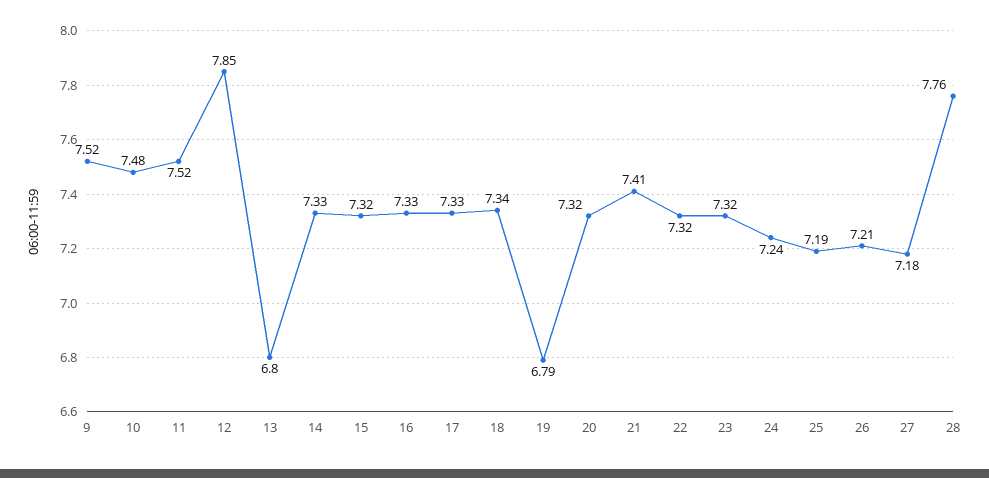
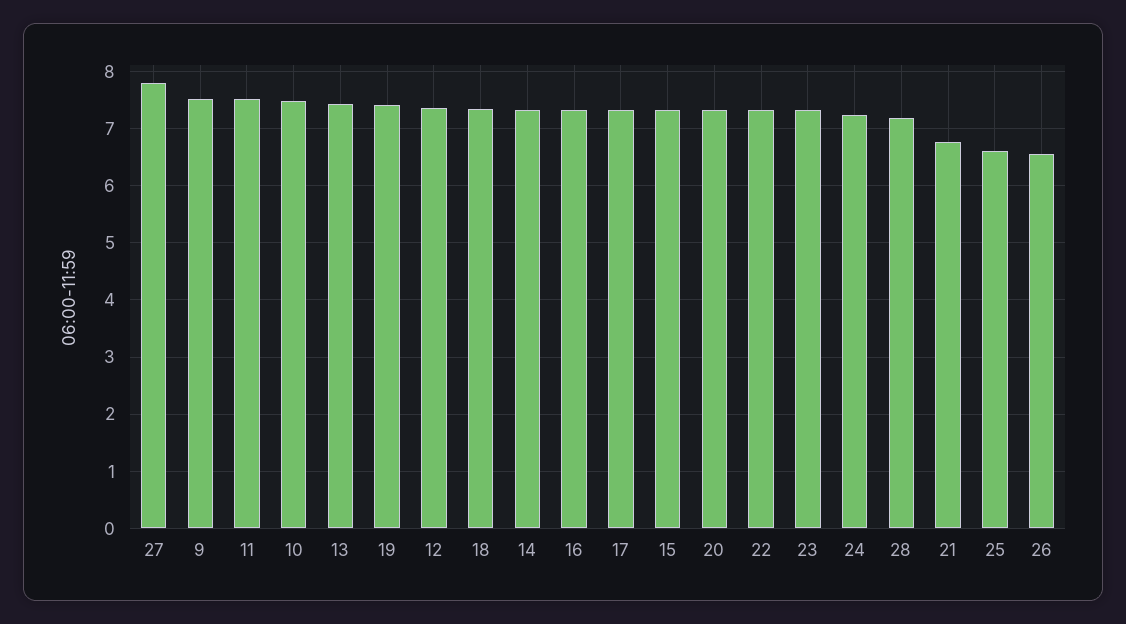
  {
    "9": 7.52,
    "10": 7.48,
    "11": 7.52,
-   "12": 7.85,
+   "12": 7.4,
-   "13": 6.8,
+   "13": 7.4,
    "14": 7.33,
    "15": 7.32,
    "16": 7.33,
    "17": 7.33,
    "18": 7.34,
-   "19": 6.79,
+   "19": 7.4,
    "20": 7.32,
-   "21": 7.41,
+   "21": 6.8,
    "22": 7.32,
    "23": 7.32,
    "24": 7.24,
-   "25": 7.19,
+   "25": 6.6,
-   "26": 7.21,
+   "26": 6.6,
-   "27": 7.18,
+   "27": 7.8,
-   "28": 7.76
+   "28": 7.2
  }

